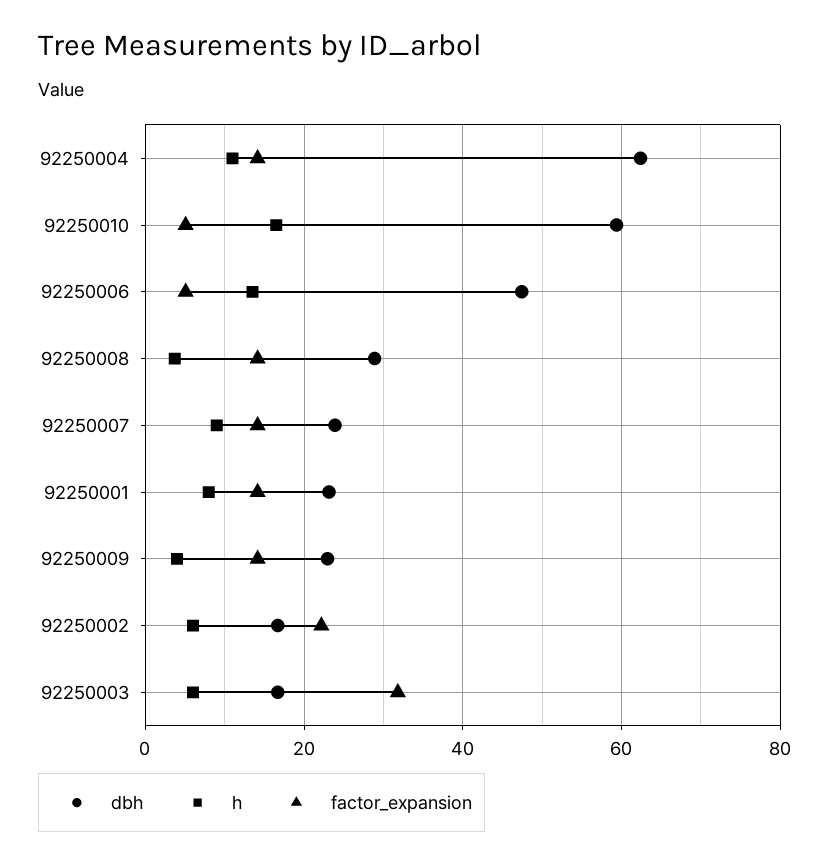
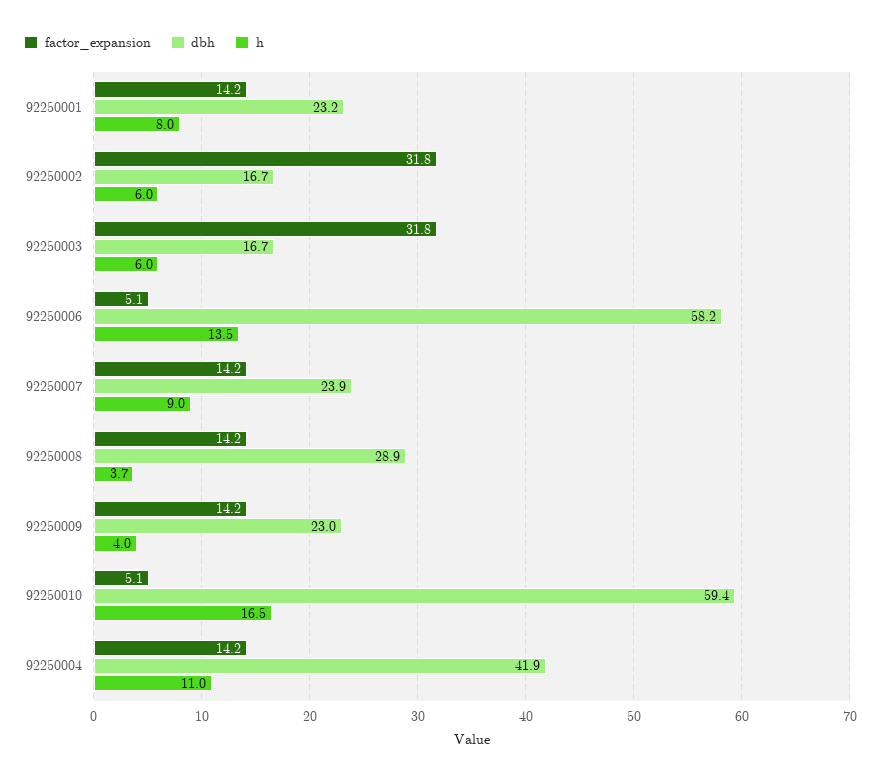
  {
    "dbh": {
-     "92250004": 62,
+     "92250004": 41.9,
      "92250010": 59.4,
-     "92250006": 48,
+     "92250006": 58.2,
      "92250008": 28.9,
      "92250007": 23.9,
      "92250001": 23.2,
      "92250009": 23,
      "92250002": 16.7,
      "92250003": 16.7
    },
    "h": {
      "92250004": 11,
      "92250010": 16.5,
      "92250006": 13.5,
      "92250008": 3.7,
      "92250007": 9,
      "92250001": 8,
      "92250009": 4,
      "92250002": 6,
      "92250003": 6
    },
    "factor_expansion": {
      "92250004": 14.2,
      "92250010": 5.1,
      "92250006": 5.1,
      "92250008": 14.2,
      "92250007": 14.2,
      "92250001": 14.2,
      "92250009": 14.2,
-     "92250002": 22,
+     "92250002": 31.8,
      "92250003": 31.8
    }
  }

